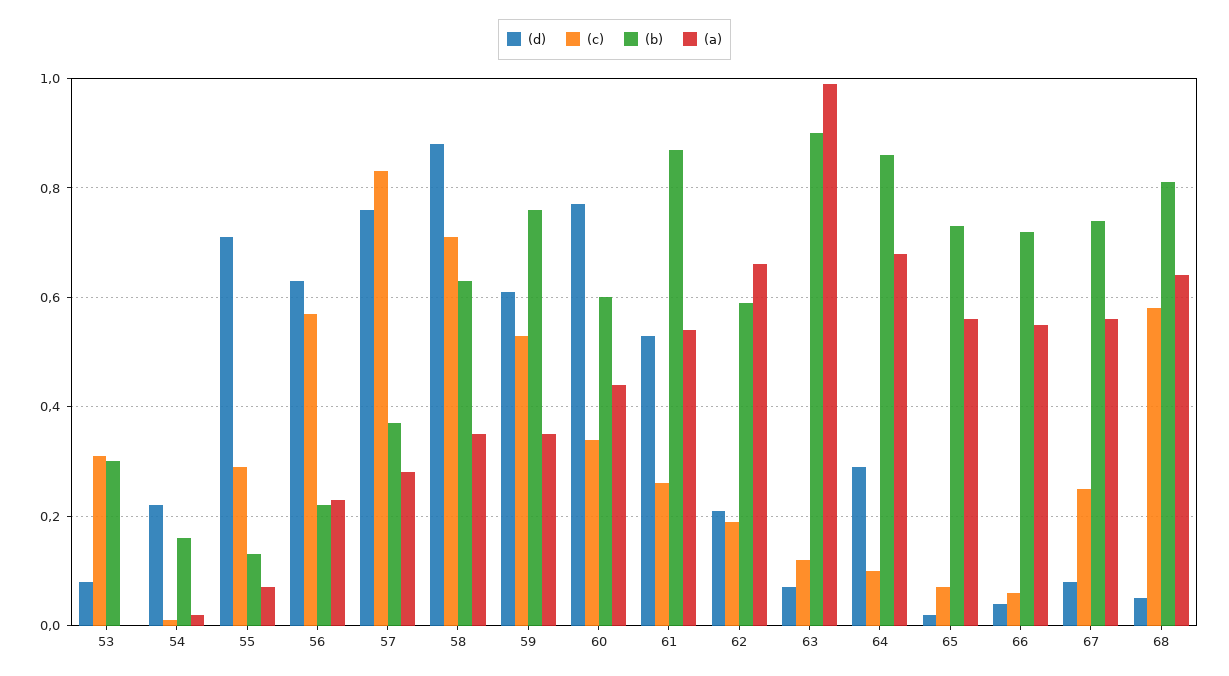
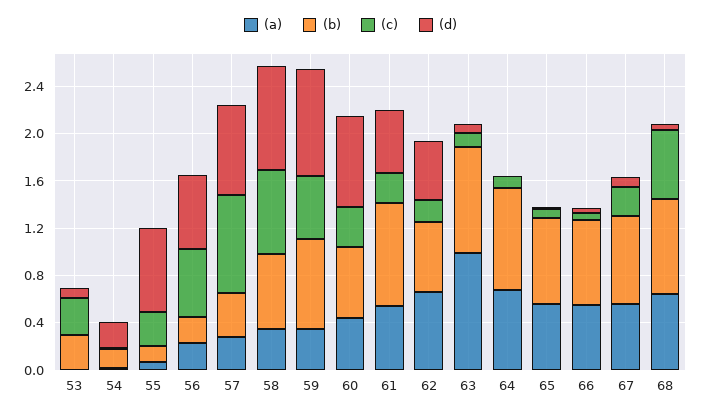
  {
    "(d)": {
      "53": 0.1,
      "54": 0.2,
      "55": 0.7,
      "56": 0.65,
      "57": 0.75,
      "58": 0.9,
-     "59": 0.6,
+     "59": 0.9,
      "60": 0.75,
      "61": 0.55,
-     "62": 0.2,
+     "62": 0.5,
      "63": 0.05,
-     "64": 0.3,
+     "64": 0,
      "65": 0,
      "66": 0.05,
      "67": 0.1,
      "68": 0.05
    },
    "(c)": {
      "53": 0.3,
      "54": 0,
      "55": 0.3,
      "56": 0.55,
      "57": 0.85,
      "58": 0.7,
      "59": 0.55,
      "60": 0.35,
      "61": 0.25,
      "62": 0.2,
      "63": 0.1,
      "64": 0.1,
      "65": 0.05,
      "66": 0.05,
      "67": 0.25,
      "68": 0.6
    },
    "(b)": {
      "53": 0.3,
      "54": 0.15,
      "55": 0.15,
      "56": 0.2,
      "57": 0.35,
      "58": 0.65,
      "59": 0.75,
      "60": 0.6,
      "61": 0.85,
      "62": 0.6,
      "63": 0.9,
      "64": 0.85,
      "65": 0.75,
      "66": 0.7,
      "67": 0.75,
      "68": 0.8
    },
    "(a)": {
      "53": 0,
      "54": 0,
      "55": 0.05,
      "56": 0.25,
      "57": 0.3,
      "58": 0.35,
      "59": 0.35,
      "60": 0.45,
      "61": 0.55,
      "62": 0.65,
      "63": 1,
      "64": 0.7,
      "65": 0.55,
      "66": 0.55,
      "67": 0.55,
      "68": 0.65
    }
  }

